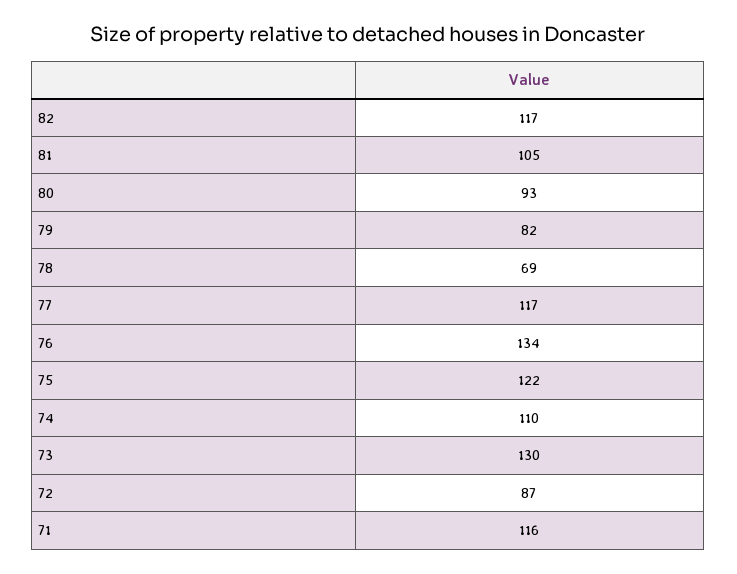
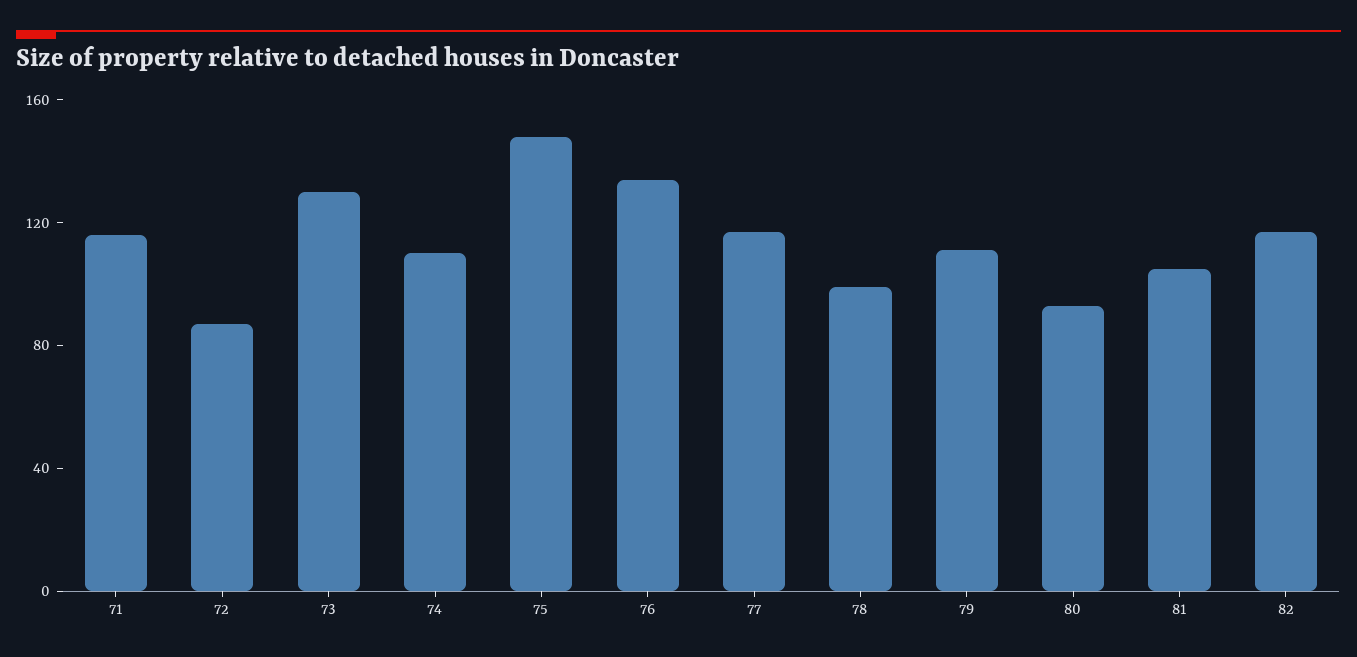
  {
    "82": 117,
    "81": 105,
    "80": 93,
-   "79": 82,
+   "79": 110,
-   "78": 69,
+   "78": 100,
    "77": 117,
    "76": 134,
-   "75": 122,
+   "75": 150,
    "74": 110,
    "73": 130,
    "72": 87,
    "71": 116
  }

